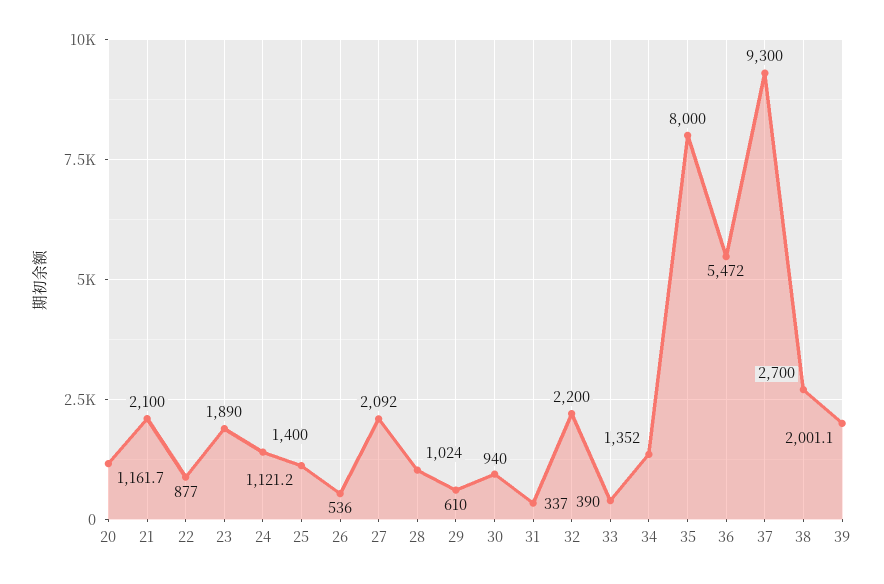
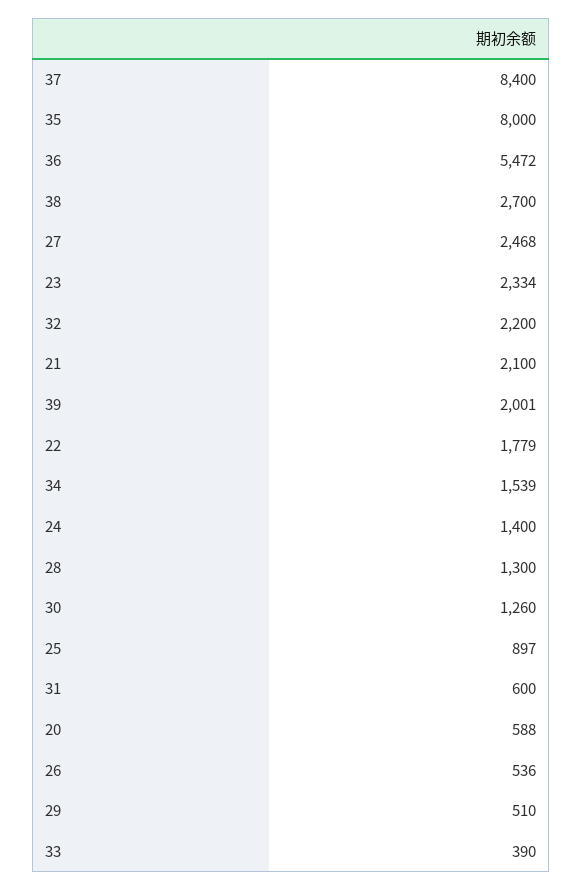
  {
-   "20": 1161.7,
+   "20": 588,
    "21": 2100,
-   "22": 877,
+   "22": 1779,
-   "23": 1890,
+   "23": 2334,
    "24": 1400,
-   "25": 1121.2,
+   "25": 897,
    "26": 536,
-   "27": 2092,
+   "27": 2468,
-   "28": 1024,
+   "28": 1300,
-   "29": 610,
+   "29": 510,
-   "30": 940,
+   "30": 1260,
-   "31": 337,
+   "31": 600,
    "32": 2200,
    "33": 390,
-   "34": 1352,
+   "34": 1539,
    "35": 8000,
    "36": 5472,
-   "37": 9300,
+   "37": 8400,
    "38": 2700,
    "39": 2001.1
  }

